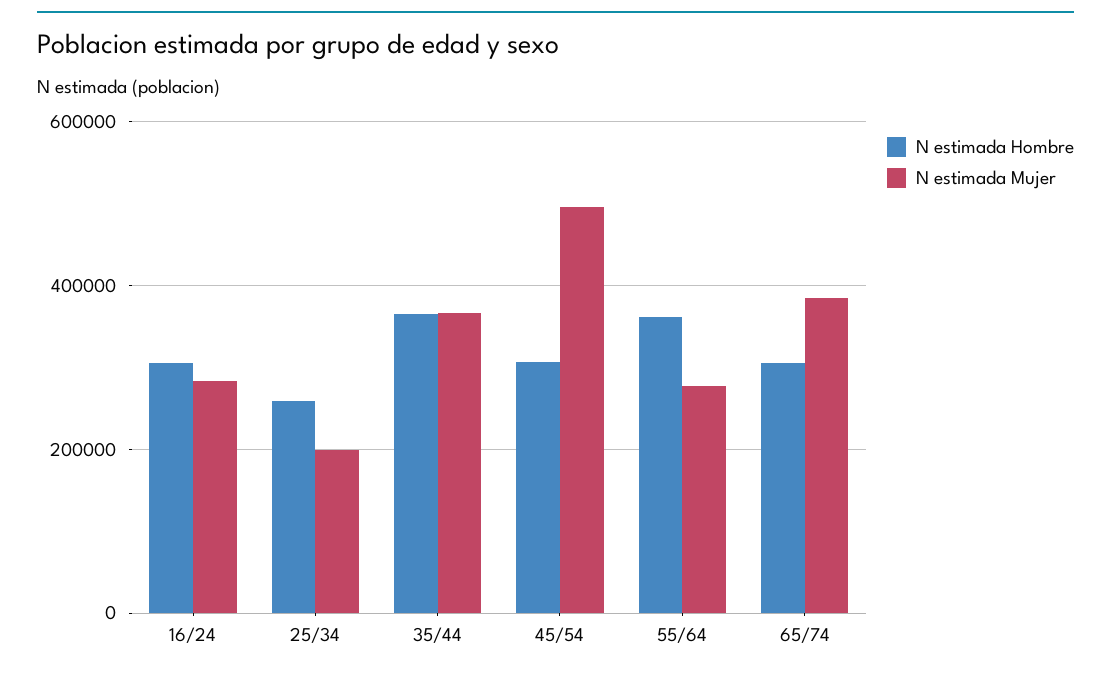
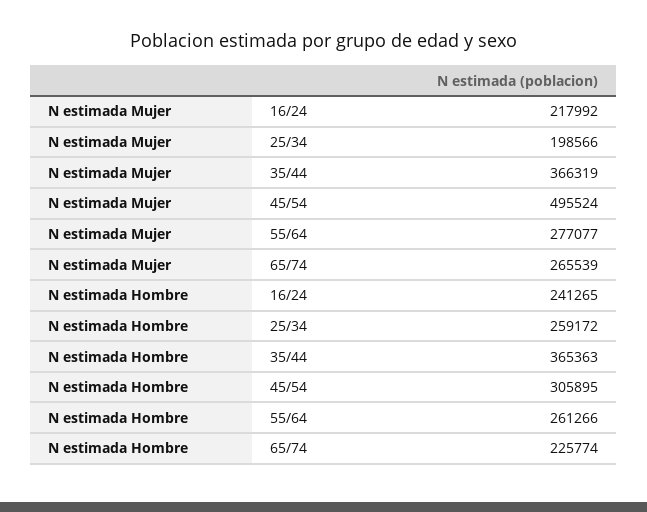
  {
    "N estimada Hombre": {
-     "16/24": 300000,
+     "16/24": 241265,
      "25/34": 259172,
      "35/44": 365363,
      "45/54": 305895,
-     "55/64": 360000,
+     "55/64": 261266,
-     "65/74": 300000
+     "65/74": 225774
    },
    "N estimada Mujer": {
-     "16/24": 280000,
+     "16/24": 217992,
      "25/34": 198566,
      "35/44": 366319,
      "45/54": 495524,
      "55/64": 277077,
-     "65/74": 380000
+     "65/74": 265539
    }
  }

